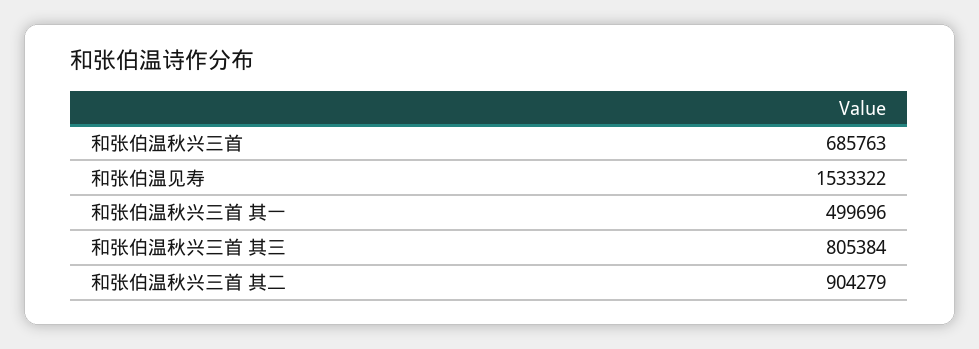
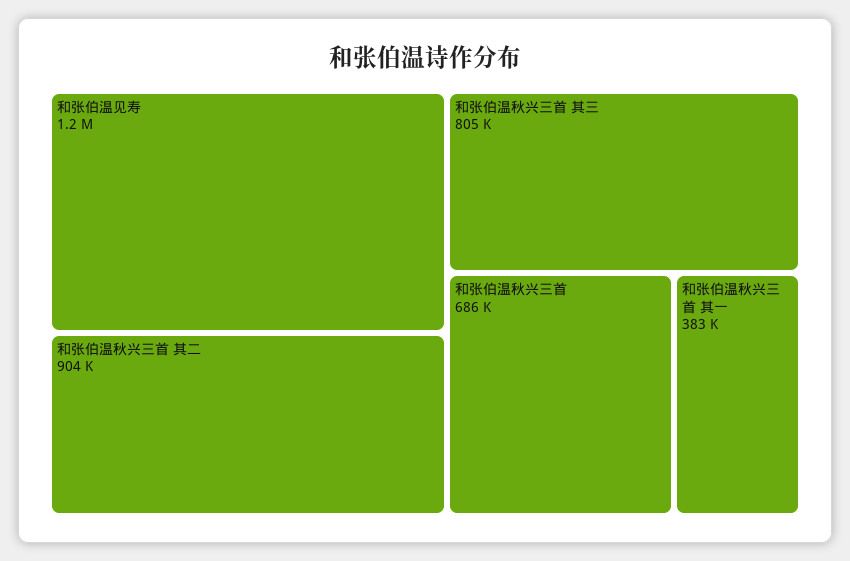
  {
    "和张伯温秋兴三首": 685763,
-   "和张伯温见寿": 1533322,
+   "和张伯温见寿": 1200000,
-   "和张伯温秋兴三首 其一": 499696,
+   "和张伯温秋兴三首 其一": 383000,
    "和张伯温秋兴三首 其三": 805384,
    "和张伯温秋兴三首 其二": 904279
  }

